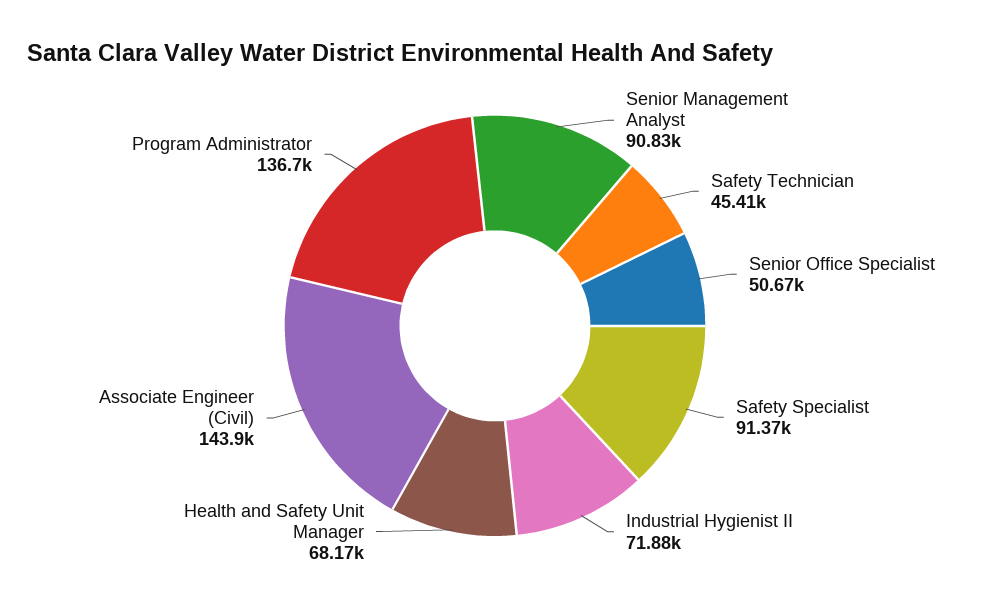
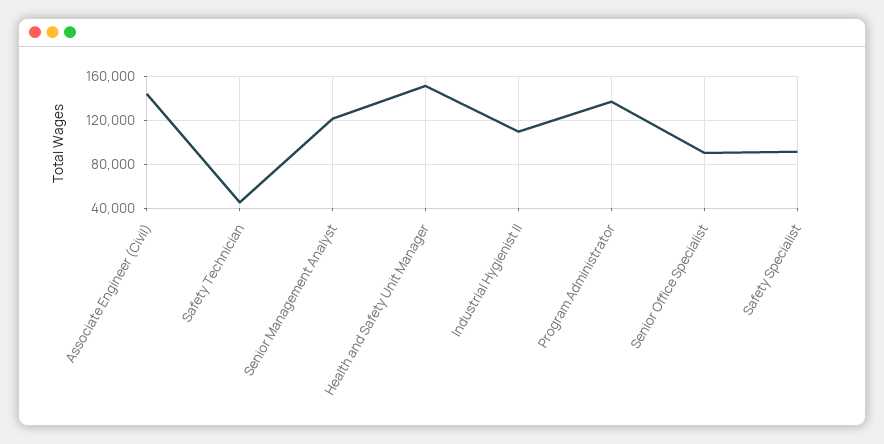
  {
-   "Senior Management Analyst": 90830,
+   "Senior Management Analyst": 120000,
    "Safety Technician": 45410,
-   "Senior Office Specialist": 50670,
+   "Senior Office Specialist": 90000,
    "Safety Specialist": 91370,
-   "Industrial Hygienist II": 71880,
+   "Industrial Hygienist II": 110000,
-   "Health and Safety Unit Manager": 68170,
+   "Health and Safety Unit Manager": 150000,
    "Associate Engineer (Civil)": 143900,
    "Program Administrator": 136700
  }

